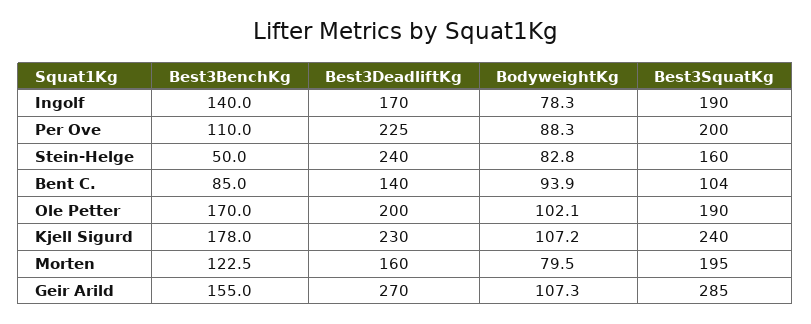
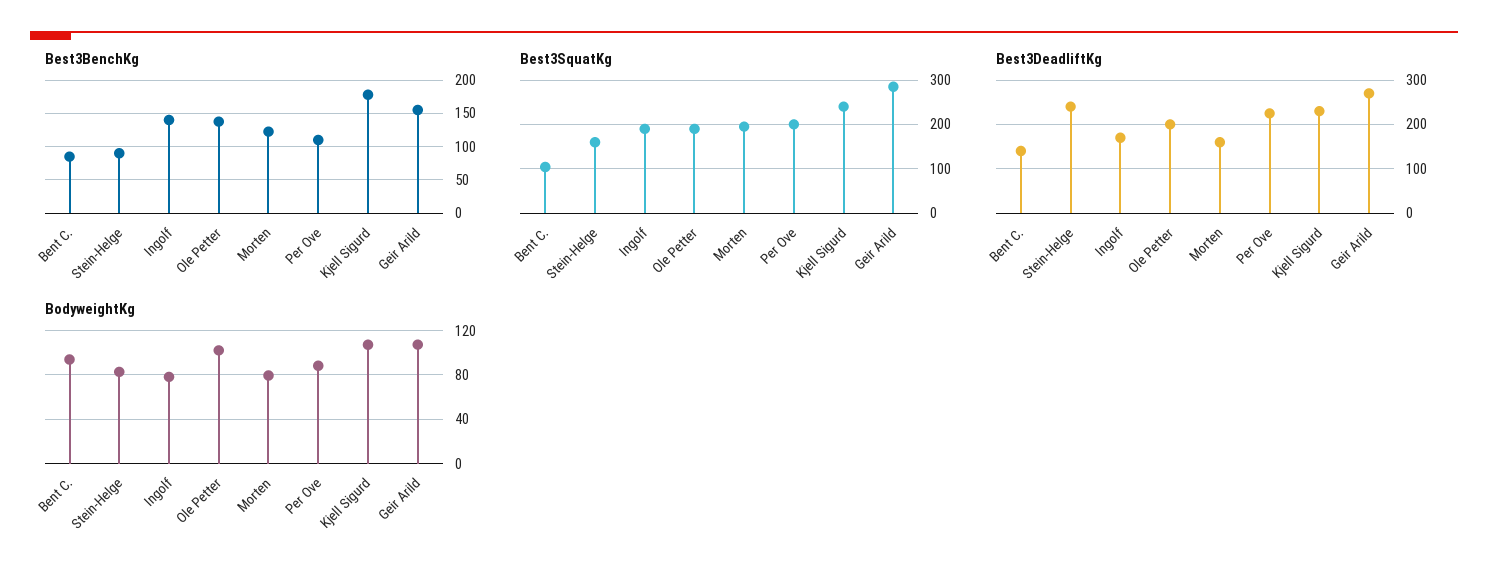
  {
    "Best3BenchKg": {
      "Ingolf": 140,
      "Per Ove": 110,
-     "Stein-Helge": 50,
+     "Stein-Helge": 90,
      "Bent C.": 85,
-     "Ole Petter": 170,
+     "Ole Petter": 140,
      "Kjell Sigurd": 178,
      "Morten": 122.5,
      "Geir Arild": 155
    },
    "Best3DeadliftKg": {
      "Ingolf": 170,
      "Per Ove": 225,
      "Stein-Helge": 240,
      "Bent C.": 140,
      "Ole Petter": 200,
      "Kjell Sigurd": 230,
      "Morten": 160,
      "Geir Arild": 270
    },
    "BodyweightKg": {
      "Ingolf": 78.3,
      "Per Ove": 88.3,
      "Stein-Helge": 82.8,
      "Bent C.": 93.9,
      "Ole Petter": 102.1,
      "Kjell Sigurd": 107.2,
      "Morten": 79.5,
      "Geir Arild": 107.3
    },
    "Best3SquatKg": {
      "Ingolf": 190,
      "Per Ove": 200,
      "Stein-Helge": 160,
      "Bent C.": 104,
      "Ole Petter": 190,
      "Kjell Sigurd": 240,
      "Morten": 195,
      "Geir Arild": 285
    }
  }

